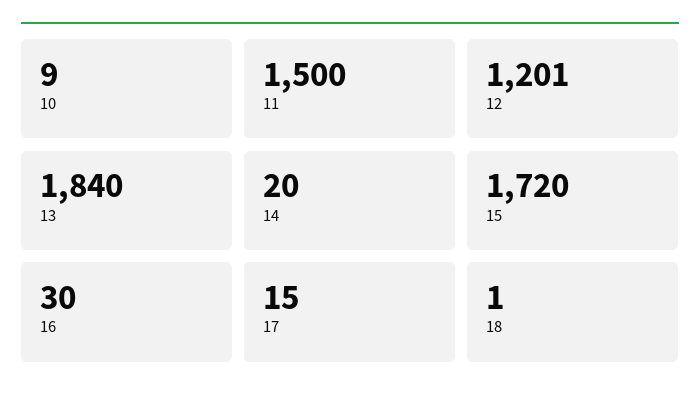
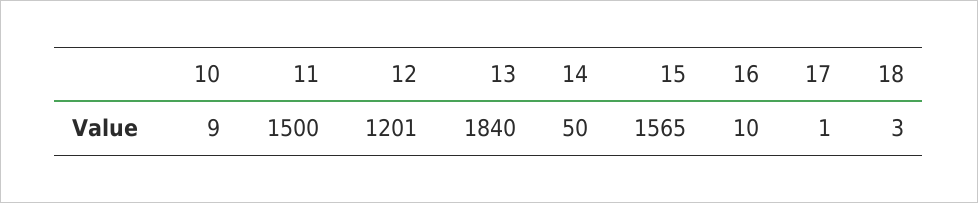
  {
    "10": 9,
    "11": 1500,
    "12": 1201,
    "13": 1840,
-   "14": 20,
+   "14": 50,
-   "15": 1720,
+   "15": 1565,
-   "16": 30,
+   "16": 10,
-   "17": 15,
+   "17": 1,
-   "18": 1
+   "18": 3
  }

